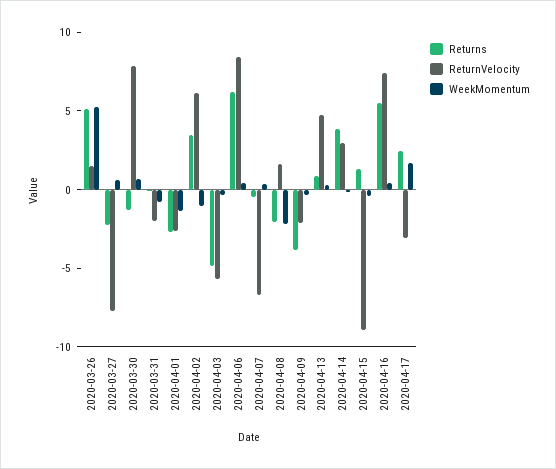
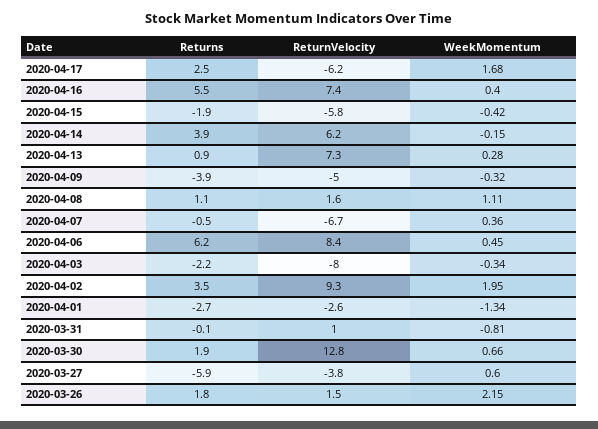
  {
    "Returns": {
-     "2020-03-26": 5,
+     "2020-03-26": 1.8,
-     "2020-03-27": -2,
+     "2020-03-27": -5.9,
-     "2020-03-30": -1,
+     "2020-03-30": 1.9,
      "2020-03-31": -0.1,
      "2020-04-01": -2.7,
      "2020-04-02": 3.5,
-     "2020-04-03": -5,
+     "2020-04-03": -2.2,
      "2020-04-06": 6.2,
      "2020-04-07": -0.5,
-     "2020-04-08": -2,
+     "2020-04-08": 1.1,
      "2020-04-09": -3.9,
      "2020-04-13": 0.9,
      "2020-04-14": 3.9,
-     "2020-04-15": 1,
+     "2020-04-15": -1.9,
      "2020-04-16": 5.5,
      "2020-04-17": 2.5
    },
    "ReturnVelocity": {
      "2020-03-26": 1.5,
-     "2020-03-27": -8,
+     "2020-03-27": -3.8,
-     "2020-03-30": 8,
+     "2020-03-30": 12.8,
-     "2020-03-31": -2,
+     "2020-03-31": 1,
      "2020-04-01": -2.6,
-     "2020-04-02": 6,
+     "2020-04-02": 9.3,
-     "2020-04-03": -6,
+     "2020-04-03": -8,
      "2020-04-06": 8.4,
      "2020-04-07": -6.7,
      "2020-04-08": 1.6,
-     "2020-04-09": -2,
+     "2020-04-09": -5,
-     "2020-04-13": 5,
+     "2020-04-13": 7.3,
-     "2020-04-14": 3,
+     "2020-04-14": 6.2,
-     "2020-04-15": -9,
+     "2020-04-15": -5.8,
      "2020-04-16": 7.4,
-     "2020-04-17": -3
+     "2020-04-17": -6.2
    },
    "WeekMomentum": {
-     "2020-03-26": 5,
+     "2020-03-26": 2.15,
      "2020-03-27": 0.6,
      "2020-03-30": 0.66,
      "2020-03-31": -0.81,
      "2020-04-01": -1.34,
-     "2020-04-02": -1,
+     "2020-04-02": 1.95,
      "2020-04-03": -0.34,
      "2020-04-06": 0.45,
      "2020-04-07": 0.36,
-     "2020-04-08": -2,
+     "2020-04-08": 1.11,
      "2020-04-09": -0.32,
      "2020-04-13": 0.28,
      "2020-04-14": -0.15,
      "2020-04-15": -0.42,
      "2020-04-16": 0.4,
      "2020-04-17": 1.68
    }
  }

